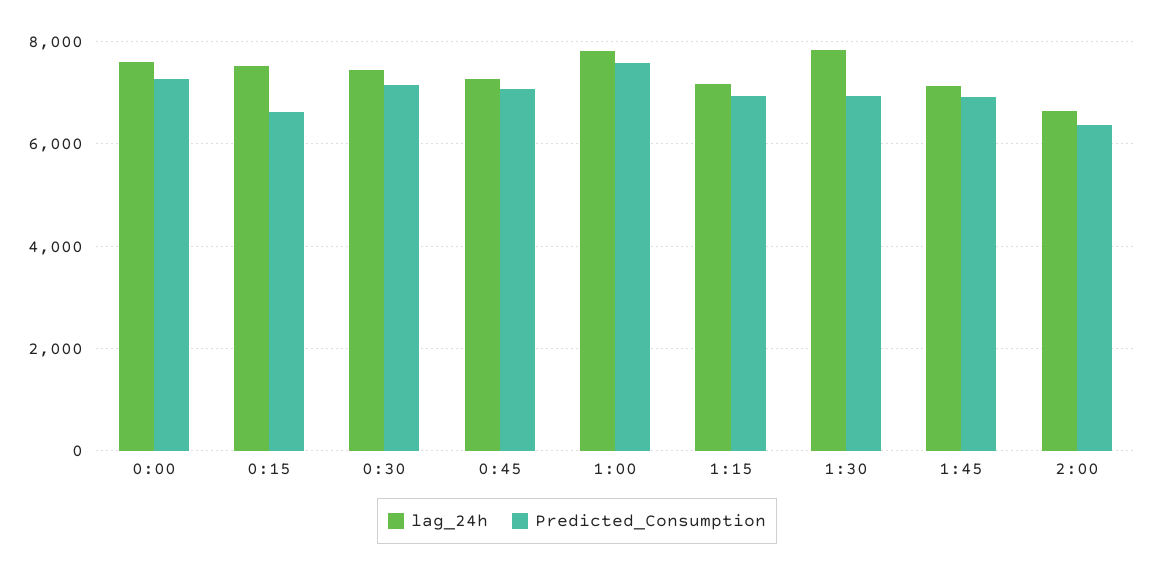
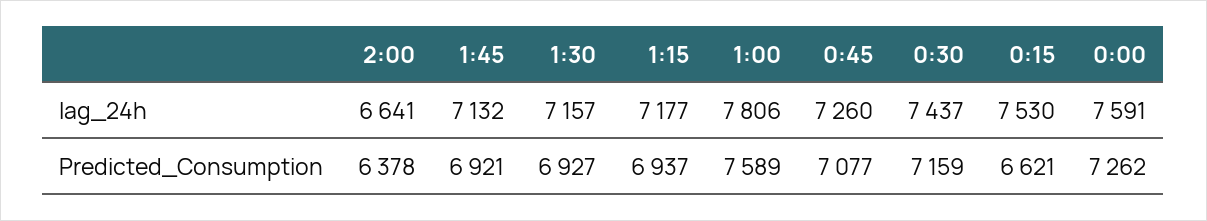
  {
    "lag_24h": {
      "0:00": 7591,
      "0:15": 7530,
      "0:30": 7437,
      "0:45": 7260,
      "1:00": 7806,
      "1:15": 7177,
-     "1:30": 7800,
+     "1:30": 7157,
      "1:45": 7132,
      "2:00": 6641
    },
    "Predicted_Consumption": {
      "0:00": 7262,
      "0:15": 6621,
      "0:30": 7159,
      "0:45": 7077,
      "1:00": 7589,
      "1:15": 6937,
      "1:30": 6927,
      "1:45": 6921,
      "2:00": 6378
    }
  }

